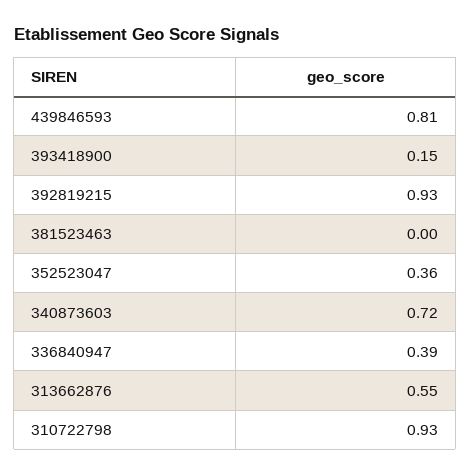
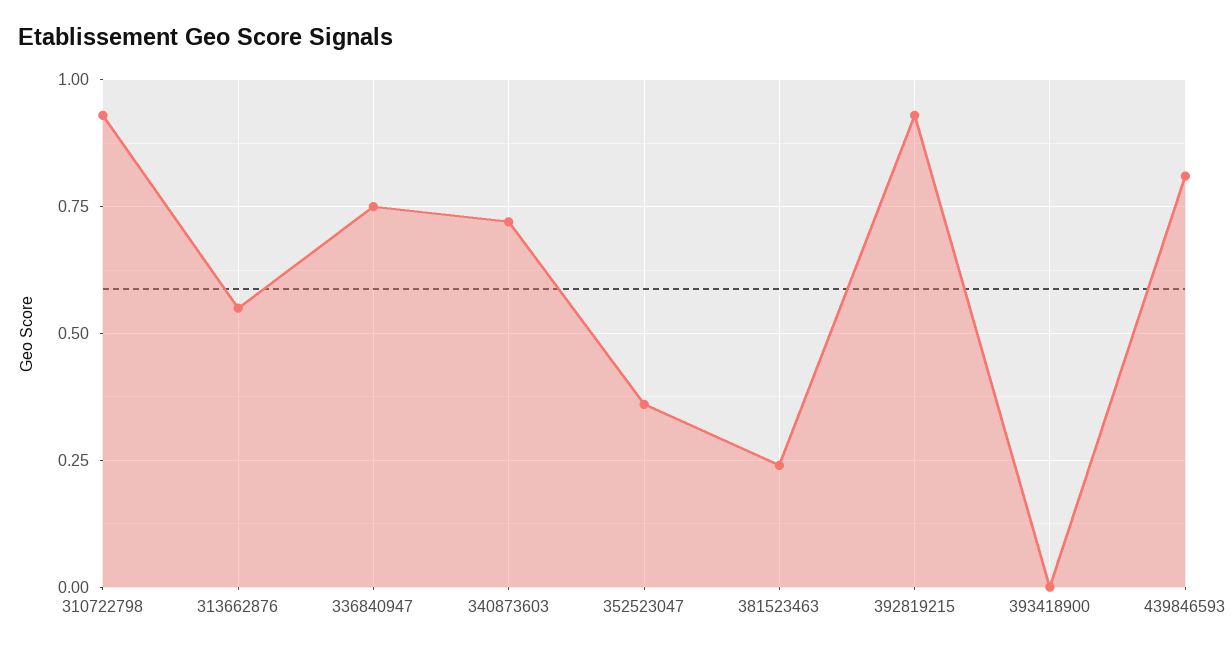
  {
    "439846593": 0.81,
-   "393418900": 0.15,
+   "393418900": 0,
    "392819215": 0.93,
-   "381523463": 0,
+   "381523463": 0.25,
    "352523047": 0.36,
    "340873603": 0.72,
-   "336840947": 0.39,
+   "336840947": 0.75,
    "313662876": 0.55,
    "310722798": 0.93
  }

